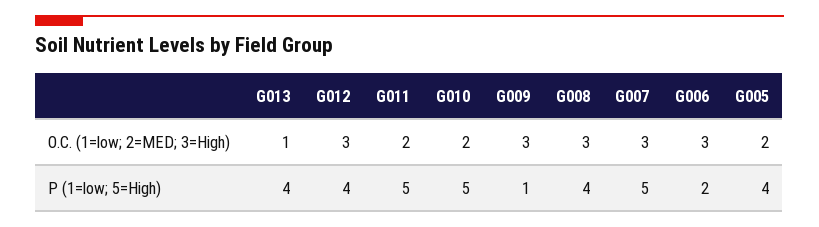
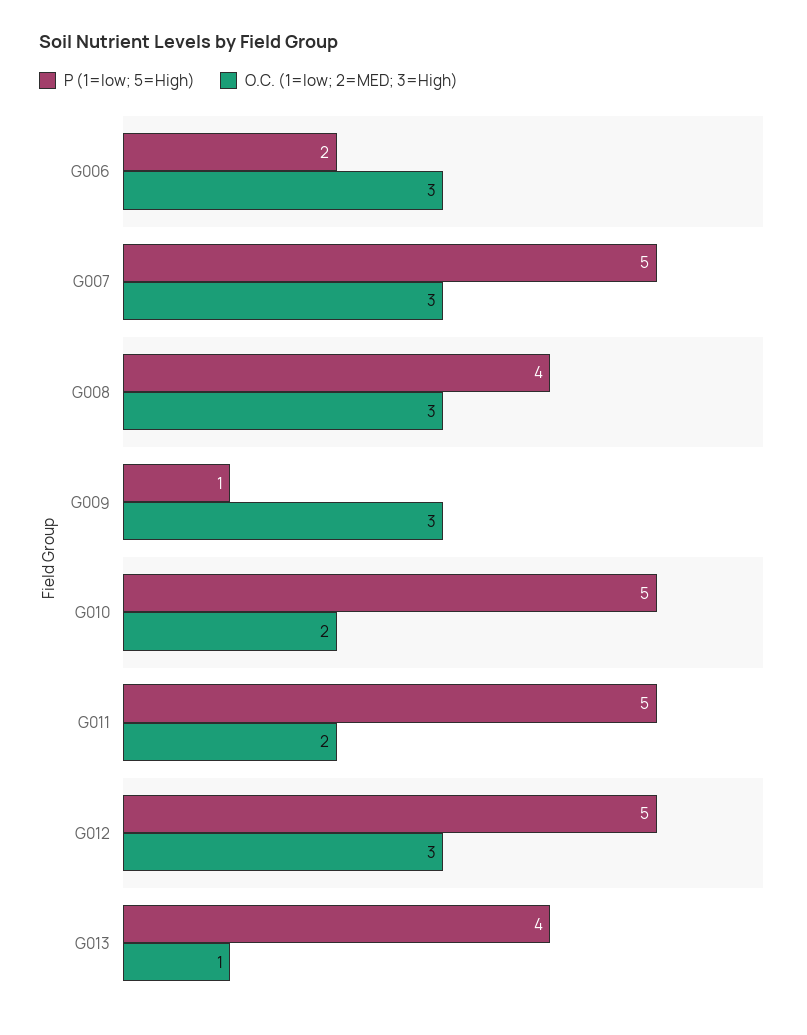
  {
    "O.C. (1=low; 2=MED; 3=High)": {
      "G013": 1,
      "G012": 3,
      "G011": 2,
      "G010": 2,
      "G009": 3,
      "G008": 3,
      "G007": 3,
-     "G006": 3,
+     "G006": 3
-     "G005": 2
    },
    "P (1=low; 5=High)": {
      "G013": 4,
-     "G012": 4,
+     "G012": 5,
      "G011": 5,
      "G010": 5,
      "G009": 1,
      "G008": 4,
      "G007": 5,
-     "G006": 2,
+     "G006": 2
-     "G005": 4
    }
  }

